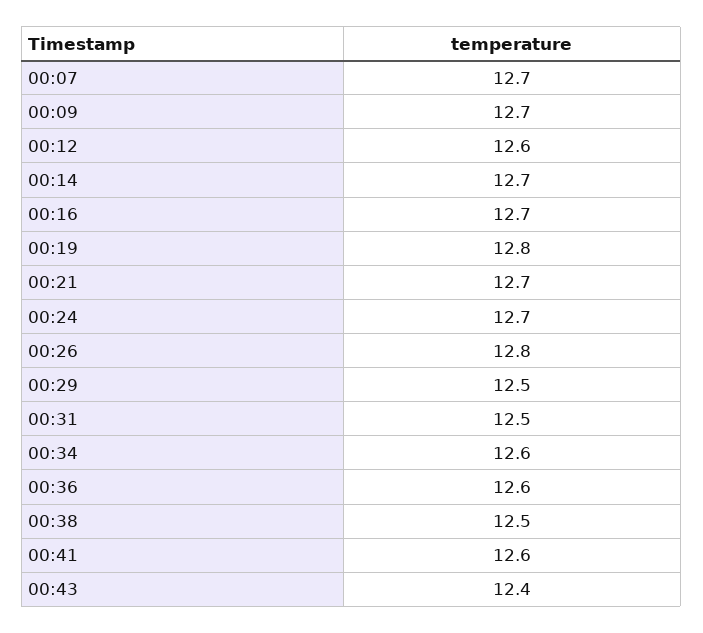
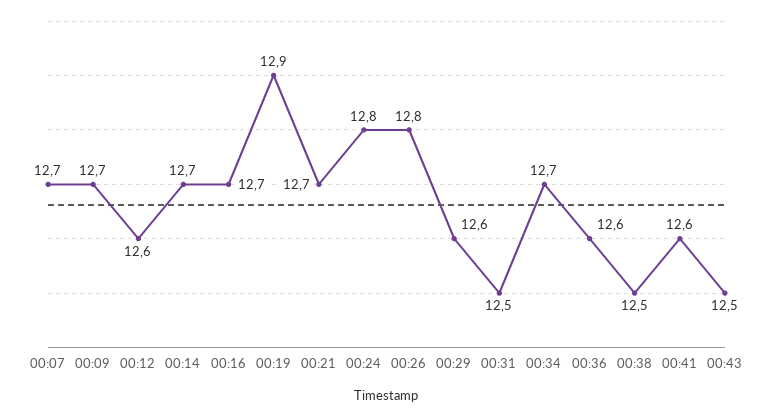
  {
    "00:07": 12.7,
    "00:09": 12.7,
    "00:12": 12.6,
    "00:14": 12.7,
    "00:16": 12.7,
-   "00:19": 12.8,
+   "00:19": 12.9,
    "00:21": 12.7,
-   "00:24": 12.7,
+   "00:24": 12.8,
    "00:26": 12.8,
-   "00:29": 12.5,
+   "00:29": 12.6,
    "00:31": 12.5,
-   "00:34": 12.6,
+   "00:34": 12.7,
    "00:36": 12.6,
    "00:38": 12.5,
    "00:41": 12.6,
-   "00:43": 12.4
+   "00:43": 12.5
  }

